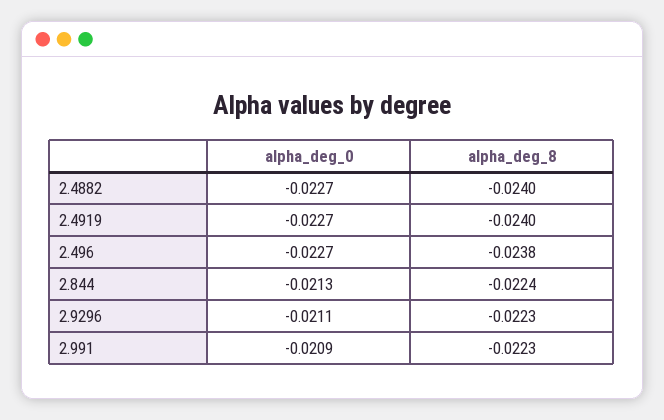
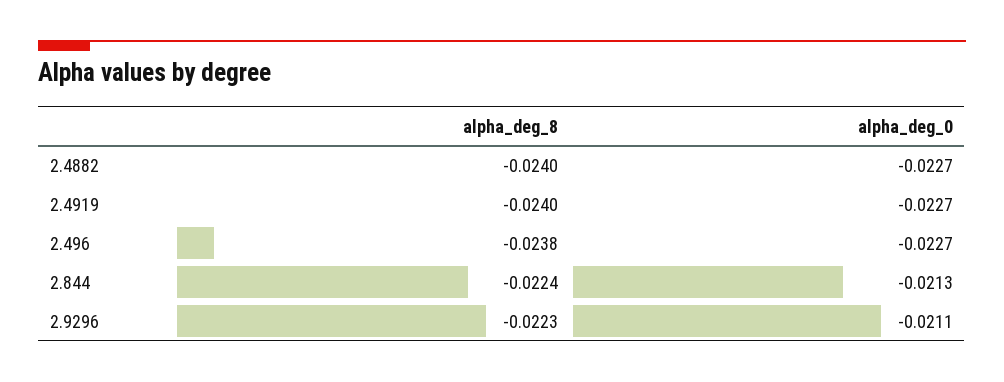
  {
    "alpha_deg_0": {
      "2.4882": -0.0227,
      "2.4919": -0.0227,
      "2.496": -0.0227,
      "2.844": -0.0213,
-     "2.9296": -0.0211,
+     "2.9296": -0.0211
-     "2.991": -0.0209
    },
    "alpha_deg_8": {
      "2.4882": -0.024,
      "2.4919": -0.024,
      "2.496": -0.0238,
      "2.844": -0.0224,
-     "2.9296": -0.0223,
+     "2.9296": -0.0223
-     "2.991": -0.0223
    }
  }

